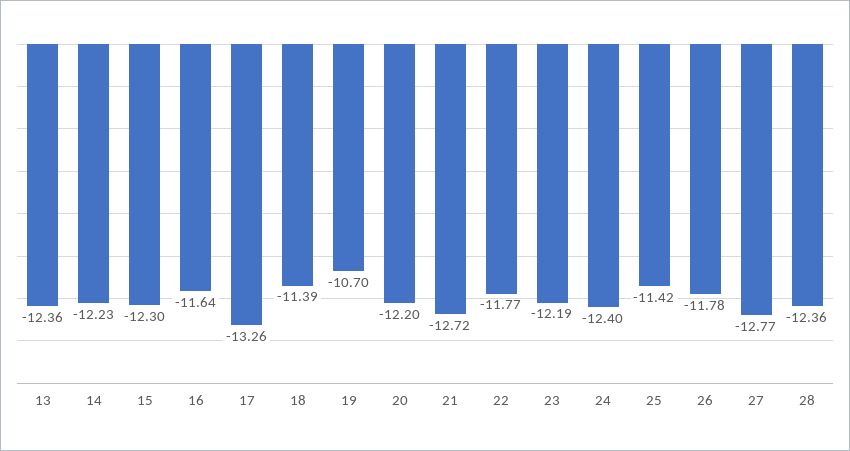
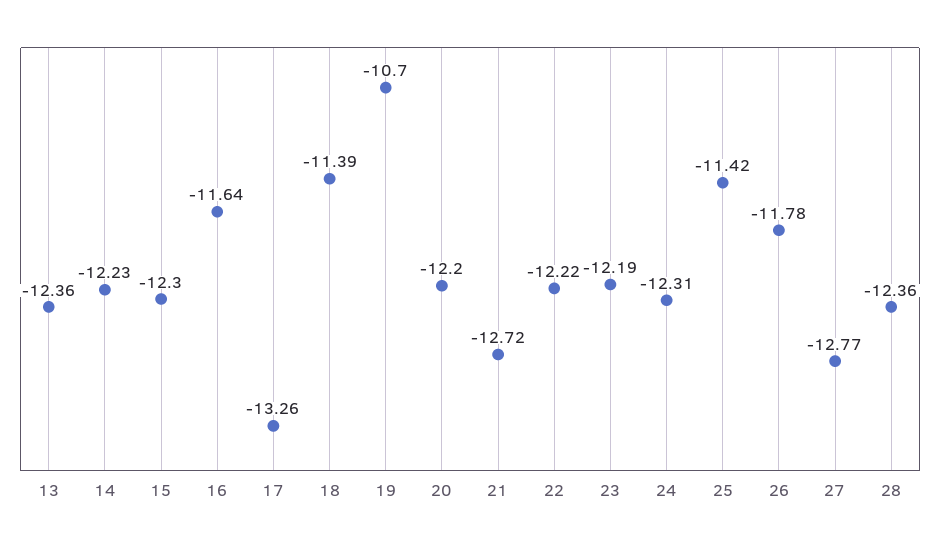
  {
    "13": -12.36,
    "14": -12.23,
    "15": -12.3,
    "16": -11.64,
    "17": -13.26,
    "18": -11.39,
    "19": -10.7,
    "20": -12.2,
    "21": -12.72,
-   "22": -11.77,
+   "22": -12.22,
    "23": -12.19,
-   "24": -12.4,
+   "24": -12.31,
    "25": -11.42,
    "26": -11.78,
    "27": -12.77,
    "28": -12.36
  }

